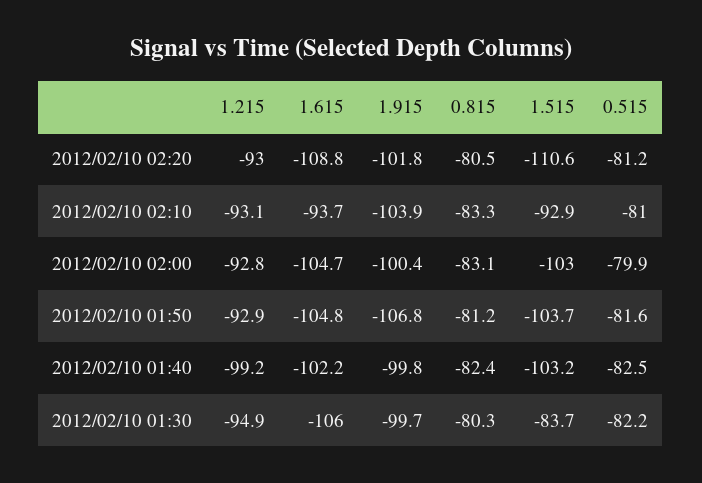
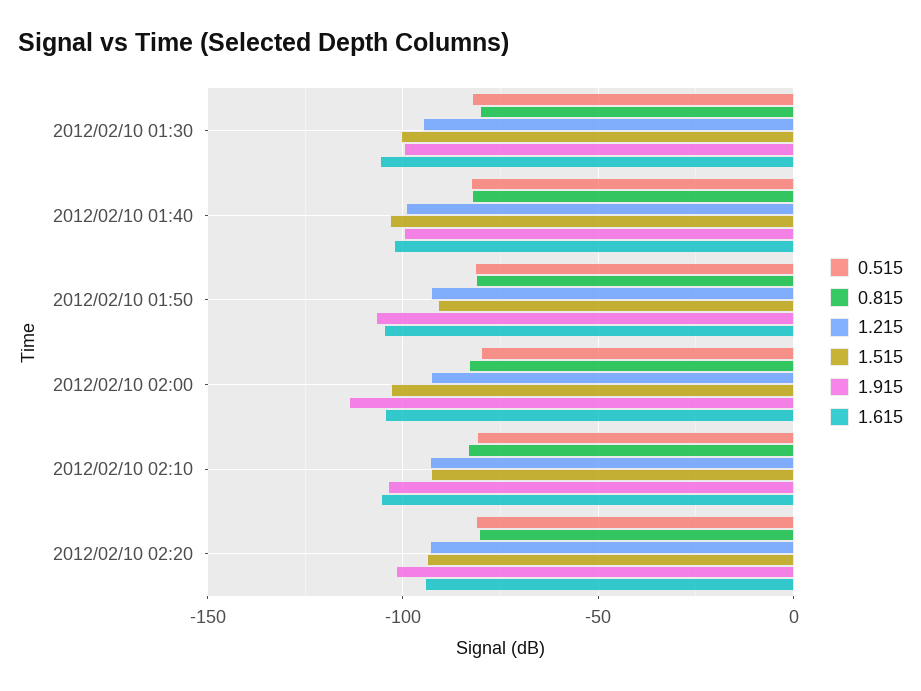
  {
    "1.215": {
      "2012/02/10 02:20": -93,
      "2012/02/10 02:10": -93.1,
      "2012/02/10 02:00": -92.8,
      "2012/02/10 01:50": -92.9,
      "2012/02/10 01:40": -99.2,
      "2012/02/10 01:30": -94.9
    },
    "1.615": {
-     "2012/02/10 02:20": -108.8,
+     "2012/02/10 02:20": -95,
-     "2012/02/10 02:10": -93.7,
+     "2012/02/10 02:10": -105,
      "2012/02/10 02:00": -104.7,
      "2012/02/10 01:50": -104.8,
      "2012/02/10 01:40": -102.2,
      "2012/02/10 01:30": -106
    },
    "1.915": {
      "2012/02/10 02:20": -101.8,
      "2012/02/10 02:10": -103.9,
-     "2012/02/10 02:00": -100.4,
+     "2012/02/10 02:00": -115,
      "2012/02/10 01:50": -106.8,
      "2012/02/10 01:40": -99.8,
      "2012/02/10 01:30": -99.7
    },
    "0.815": {
      "2012/02/10 02:20": -80.5,
      "2012/02/10 02:10": -83.3,
      "2012/02/10 02:00": -83.1,
      "2012/02/10 01:50": -81.2,
      "2012/02/10 01:40": -82.4,
      "2012/02/10 01:30": -80.3
    },
    "1.515": {
-     "2012/02/10 02:20": -110.6,
+     "2012/02/10 02:20": -95,
      "2012/02/10 02:10": -92.9,
      "2012/02/10 02:00": -103,
-     "2012/02/10 01:50": -103.7,
+     "2012/02/10 01:50": -90,
      "2012/02/10 01:40": -103.2,
-     "2012/02/10 01:30": -83.7
+     "2012/02/10 01:30": -100
    },
    "0.515": {
      "2012/02/10 02:20": -81.2,
      "2012/02/10 02:10": -81,
      "2012/02/10 02:00": -79.9,
      "2012/02/10 01:50": -81.6,
      "2012/02/10 01:40": -82.5,
      "2012/02/10 01:30": -82.2
    }
  }

